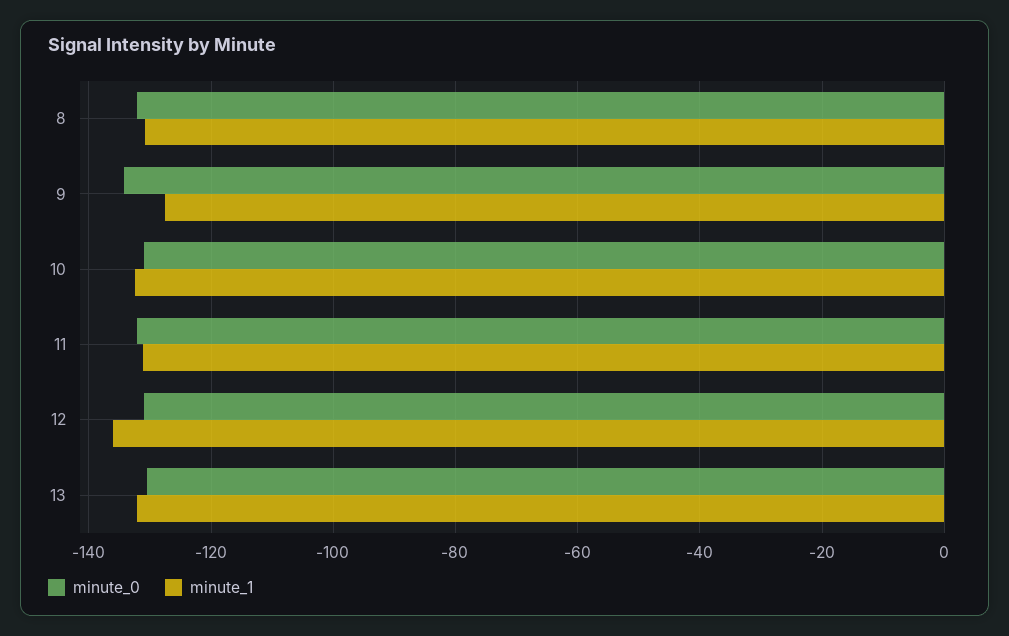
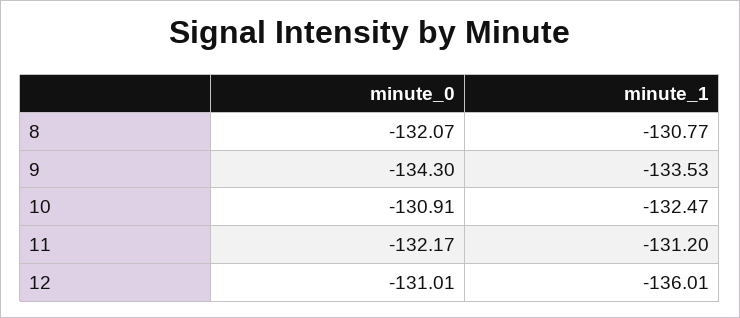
  {
    "minute_0": {
      "8": -132.07,
      "9": -134.3,
      "10": -130.91,
      "11": -132.17,
-     "12": -131.01,
+     "12": -131.01
-     "13": -130
    },
    "minute_1": {
      "8": -130.77,
-     "9": -128,
+     "9": -133.53,
      "10": -132.47,
      "11": -131.2,
-     "12": -136.01,
+     "12": -136.01
-     "13": -132
    }
  }

